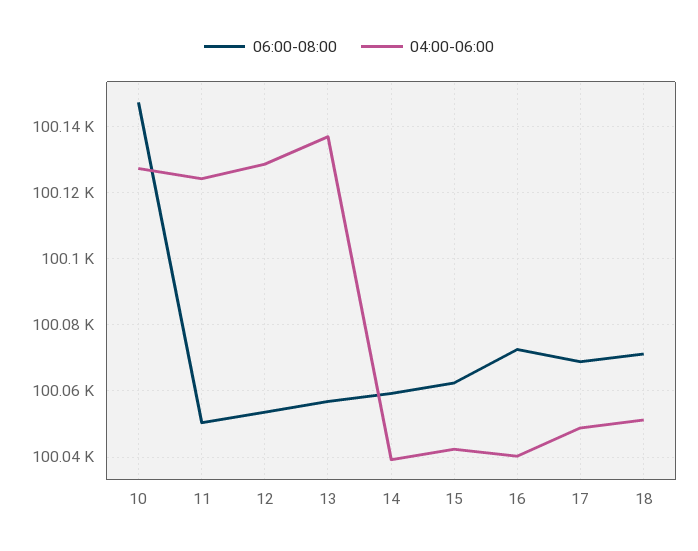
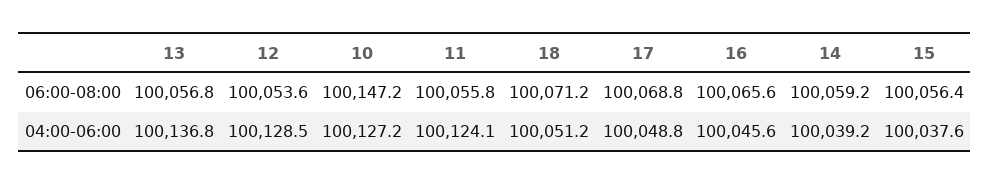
  {
    "06:00-08:00": {
      "10": 100147.2,
-     "11": 100050,
+     "11": 100055.8,
      "12": 100053.6,
      "13": 100056.8,
      "14": 100059.2,
-     "15": 100062,
+     "15": 100056.4,
-     "16": 100072,
+     "16": 100065.6,
      "17": 100068.8,
      "18": 100071.2
    },
    "04:00-06:00": {
      "10": 100127.2,
      "11": 100124.1,
      "12": 100128.5,
      "13": 100136.8,
      "14": 100039.2,
-     "15": 100042,
+     "15": 100037.6,
-     "16": 100040,
+     "16": 100045.6,
      "17": 100048.8,
      "18": 100051.2
    }
  }

